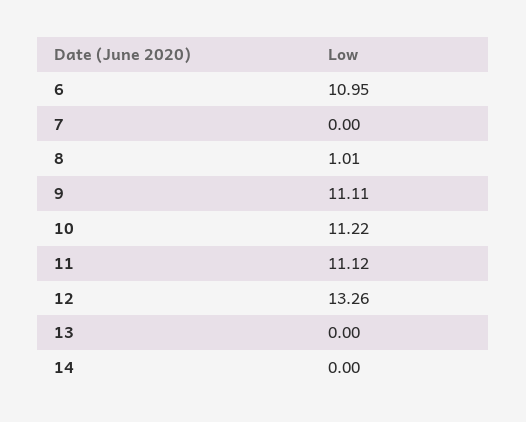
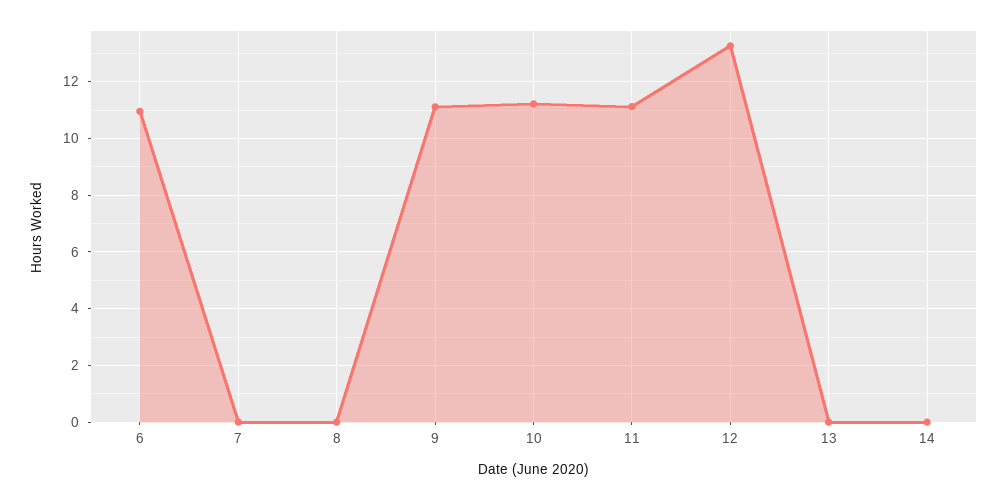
  {
    "6": 10.95,
    "7": 0,
-   "8": 1.01,
+   "8": 0,
    "9": 11.11,
    "10": 11.22,
    "11": 11.12,
    "12": 13.26,
    "13": 0,
    "14": 0
  }

